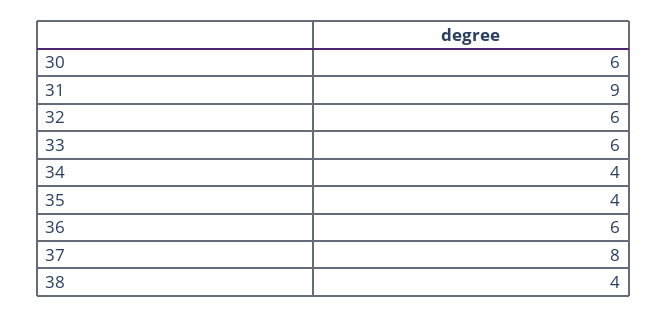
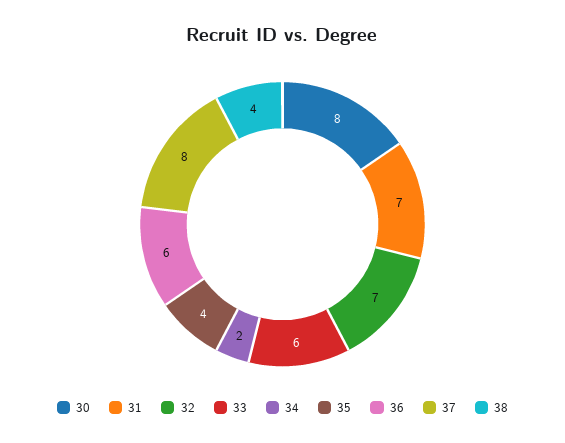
  {
-   "30": 6,
+   "30": 8,
-   "31": 9,
+   "31": 7,
-   "32": 6,
+   "32": 7,
    "33": 6,
-   "34": 4,
+   "34": 2,
    "35": 4,
    "36": 6,
    "37": 8,
    "38": 4
  }

